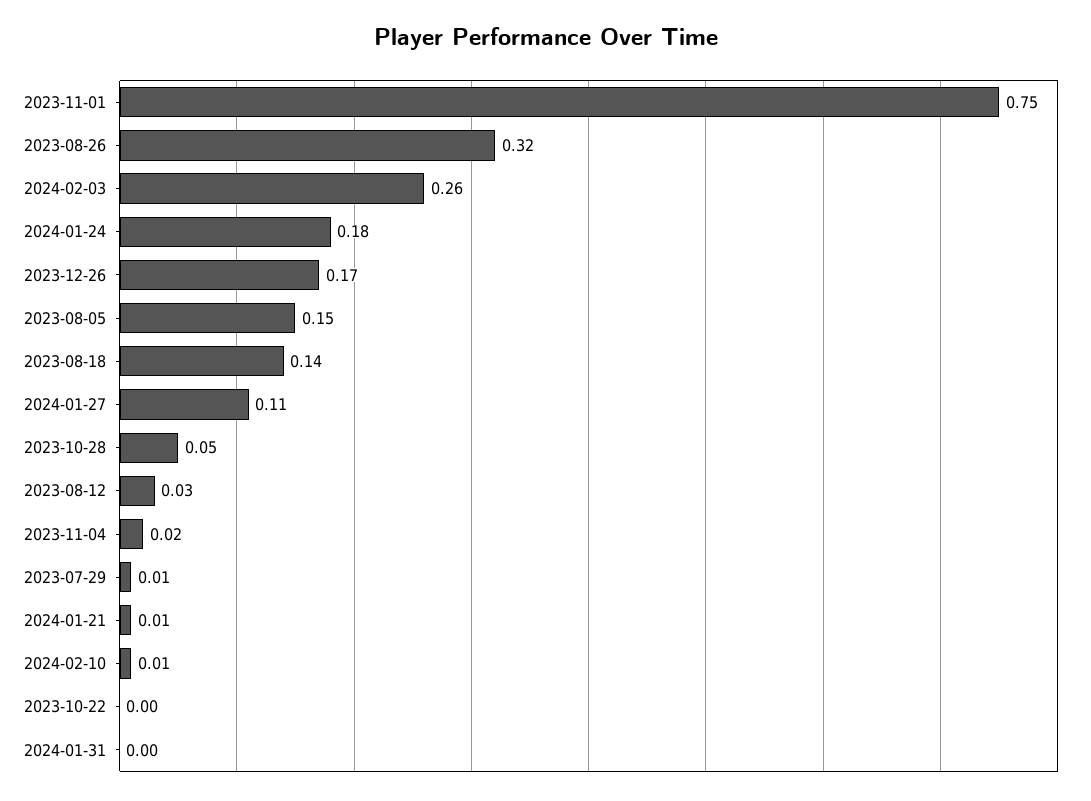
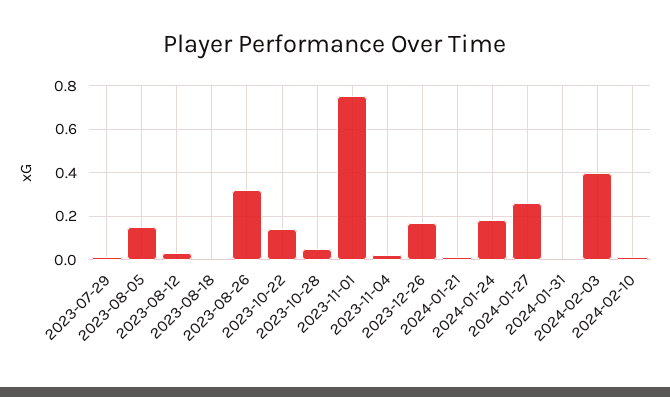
  {
    "2023-11-01": 0.75,
    "2023-08-26": 0.32,
-   "2024-02-03": 0.26,
+   "2024-02-03": 0.4,
    "2024-01-24": 0.18,
    "2023-12-26": 0.17,
    "2023-08-05": 0.15,
-   "2023-08-18": 0.14,
+   "2023-08-18": 0,
-   "2024-01-27": 0.11,
+   "2024-01-27": 0.25,
    "2023-10-28": 0.05,
    "2023-08-12": 0.03,
    "2023-11-04": 0.02,
    "2023-07-29": 0.01,
    "2024-01-21": 0.01,
    "2024-02-10": 0.01,
-   "2023-10-22": 0,
+   "2023-10-22": 0.15,
    "2024-01-31": 0
  }

